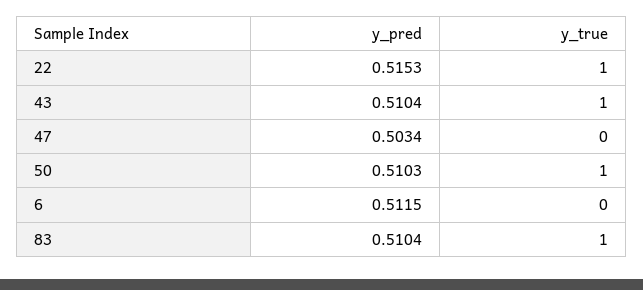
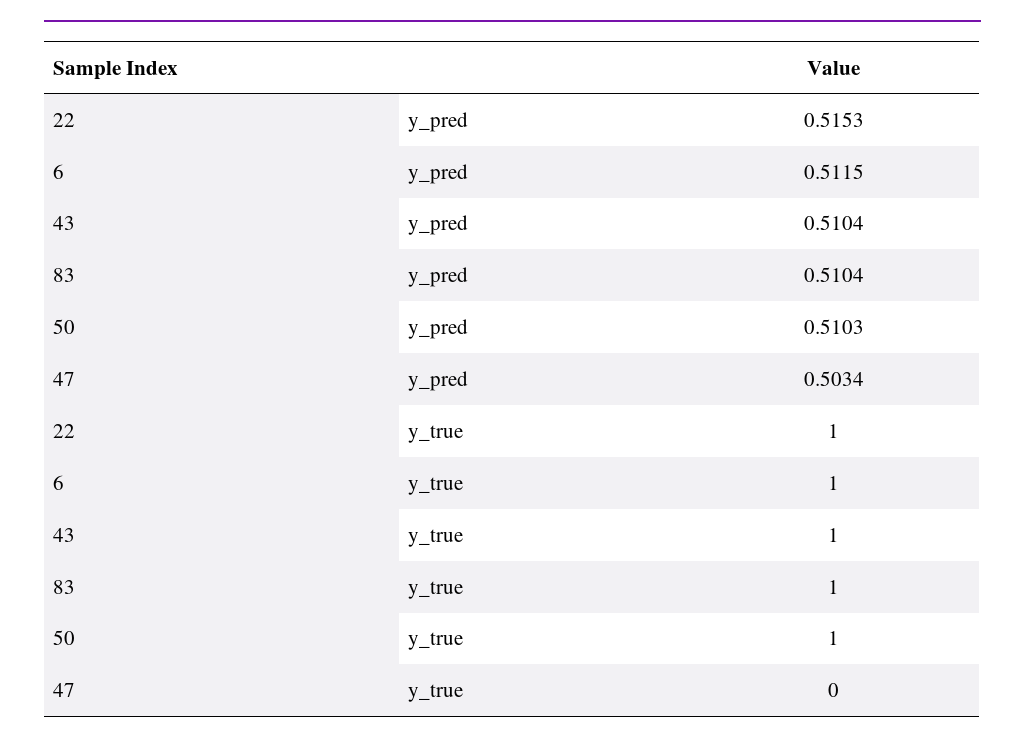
  {
    "y_pred": {
      "22": 0.5153,
      "43": 0.5104,
      "47": 0.5034,
      "50": 0.5103,
      "6": 0.5115,
      "83": 0.5104
    },
    "y_true": {
      "22": 1,
      "43": 1,
      "47": 0,
      "50": 1,
-     "6": 0,
+     "6": 1,
      "83": 1
    }
  }

